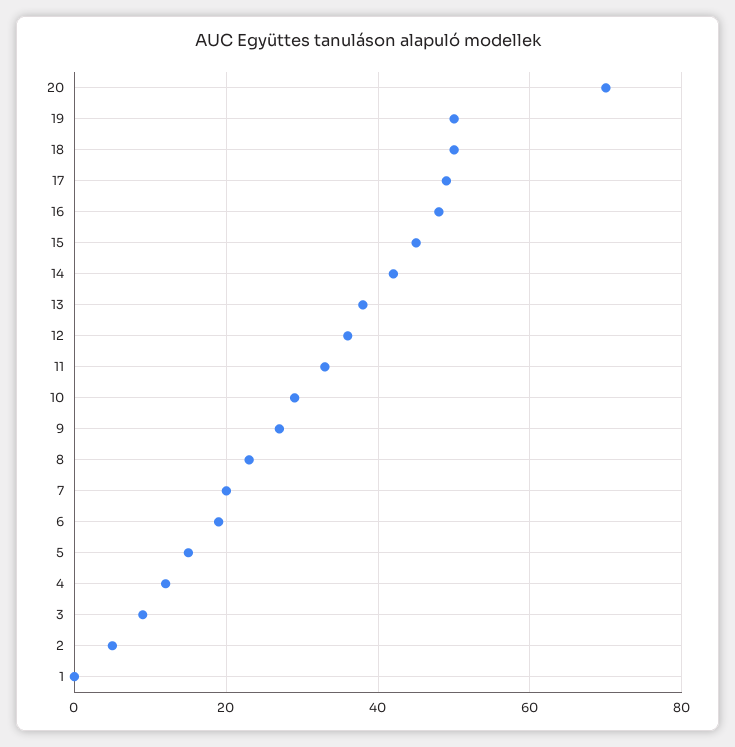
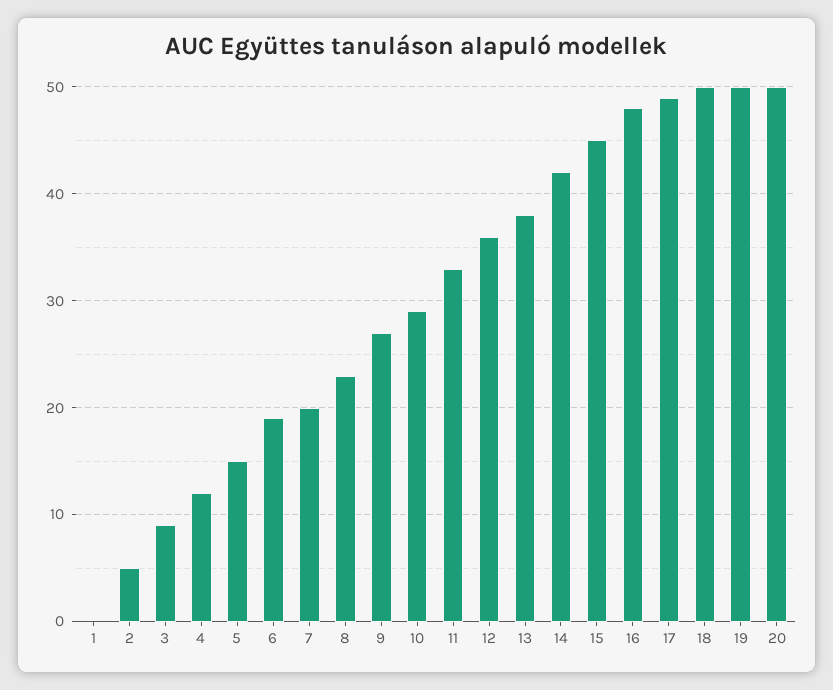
  {
-   "20": 70,
+   "20": 50,
    "19": 50,
    "18": 50,
    "17": 49,
    "16": 48,
    "15": 45,
    "14": 42,
    "13": 38,
    "12": 36,
    "11": 33,
    "10": 29,
    "9": 27,
    "8": 23,
    "7": 20,
    "6": 19,
    "5": 15,
    "4": 12,
    "3": 9,
    "2": 5,
    "1": 0
  }

